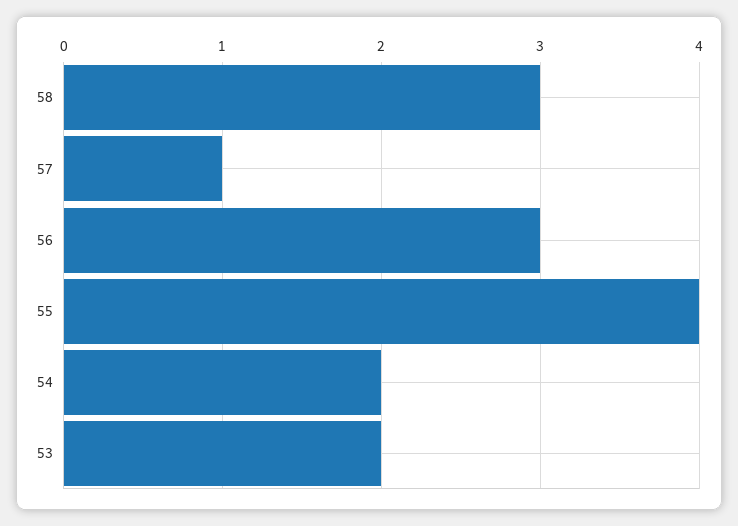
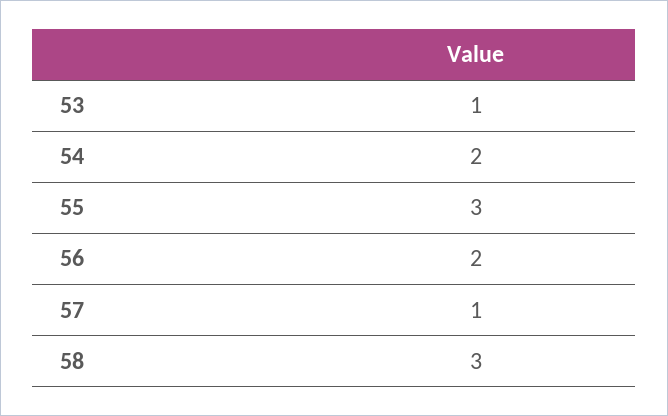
  {
    "58": 3,
    "57": 1,
-   "56": 3,
+   "56": 2,
-   "55": 4,
+   "55": 3,
    "54": 2,
-   "53": 2
+   "53": 1
  }

